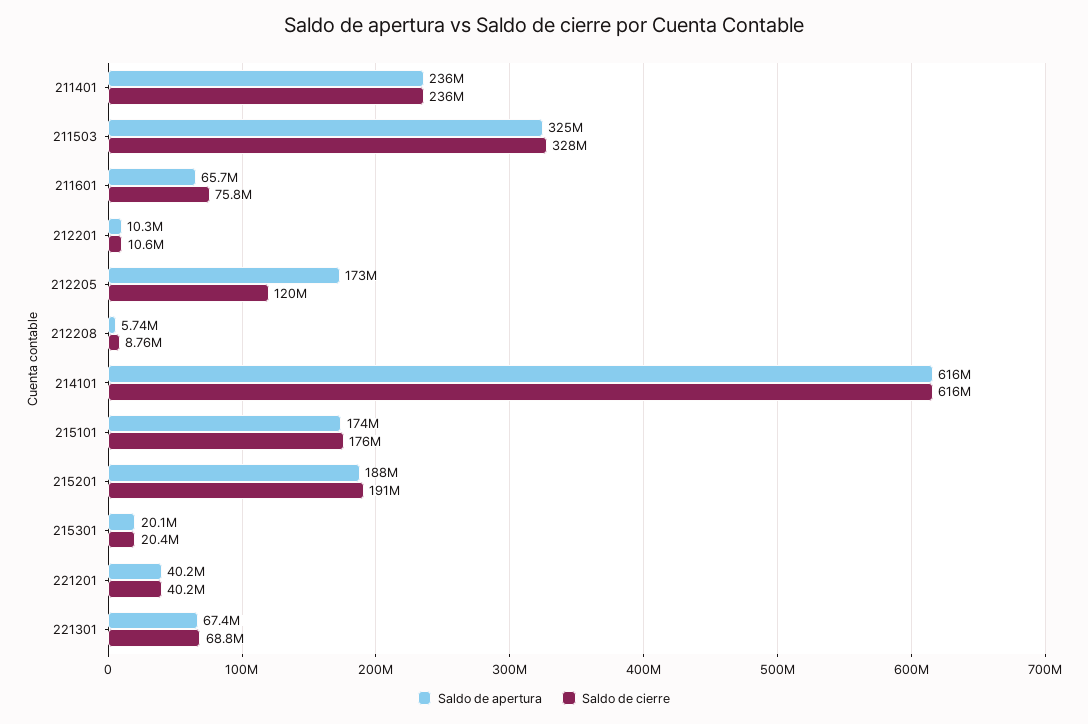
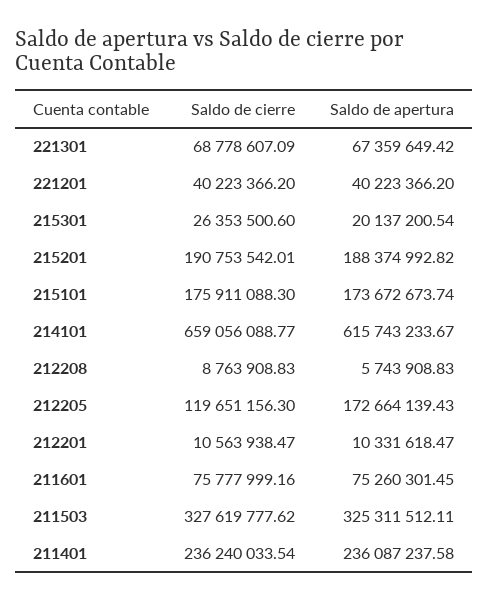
  {
    "Saldo de apertura": {
      "211401": 236087237.58,
      "211503": 325311512.11,
-     "211601": 65700000,
+     "211601": 75260301.45,
      "212201": 10331618.47,
      "212205": 172664139.43,
      "212208": 5743908.83,
      "214101": 615743233.67,
      "215101": 173672673.74,
      "215201": 188374992.82,
      "215301": 20137200.54,
      "221201": 40223366.2,
      "221301": 67359649.42
    },
    "Saldo de cierre": {
      "211401": 236240033.54,
      "211503": 327619777.62,
      "211601": 75777999.16,
      "212201": 10563938.47,
      "212205": 119651156.3,
      "212208": 8763908.83,
-     "214101": 616000000,
+     "214101": 659056088.77,
      "215101": 175911088.3,
      "215201": 190753542.01,
-     "215301": 20400000,
+     "215301": 26353500.6,
      "221201": 40223366.2,
      "221301": 68778607.09
    }
  }

